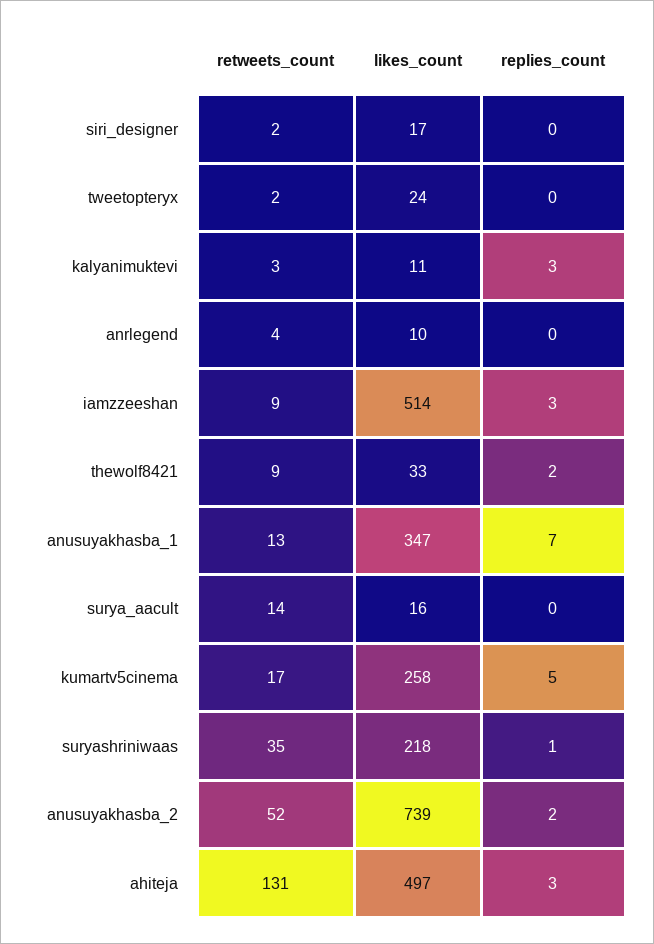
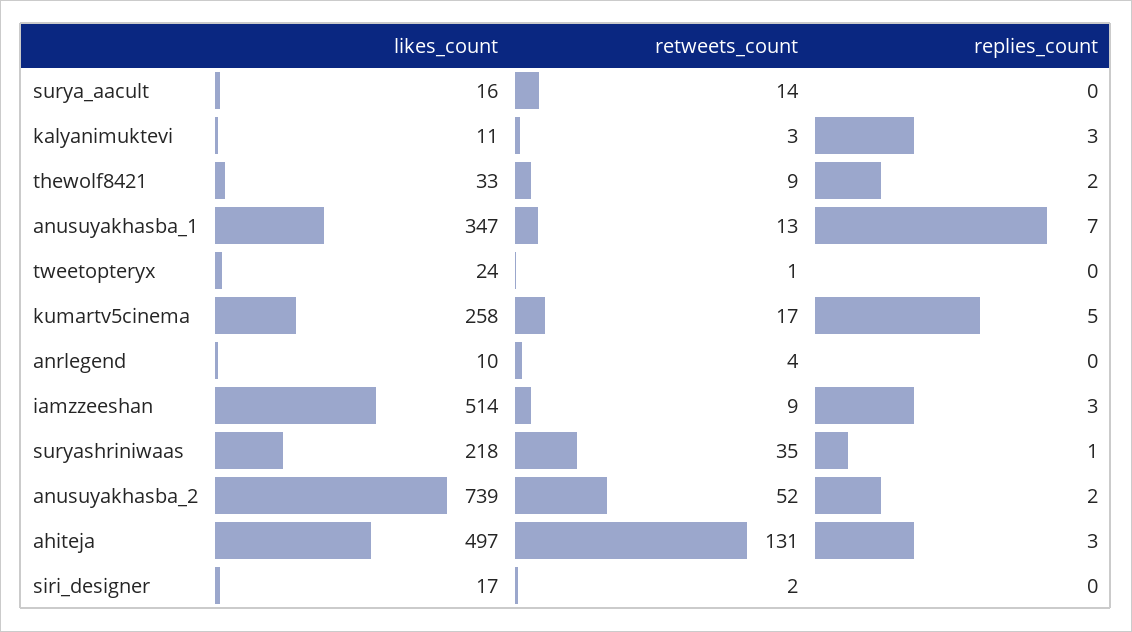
  {
    "retweets_count": {
      "siri_designer": 2,
-     "tweetopteryx": 2,
+     "tweetopteryx": 1,
      "kalyanimuktevi": 3,
      "anrlegend": 4,
      "iamzzeeshan": 9,
      "thewolf8421": 9,
      "anusuyakhasba_1": 13,
      "surya_aacult": 14,
      "kumartv5cinema": 17,
      "suryashriniwaas": 35,
      "anusuyakhasba_2": 52,
      "ahiteja": 131
    },
    "likes_count": {
      "siri_designer": 17,
      "tweetopteryx": 24,
      "kalyanimuktevi": 11,
      "anrlegend": 10,
      "iamzzeeshan": 514,
      "thewolf8421": 33,
      "anusuyakhasba_1": 347,
      "surya_aacult": 16,
      "kumartv5cinema": 258,
      "suryashriniwaas": 218,
      "anusuyakhasba_2": 739,
      "ahiteja": 497
    },
    "replies_count": {
      "siri_designer": 0,
      "tweetopteryx": 0,
      "kalyanimuktevi": 3,
      "anrlegend": 0,
      "iamzzeeshan": 3,
      "thewolf8421": 2,
      "anusuyakhasba_1": 7,
      "surya_aacult": 0,
      "kumartv5cinema": 5,
      "suryashriniwaas": 1,
      "anusuyakhasba_2": 2,
      "ahiteja": 3
    }
  }

